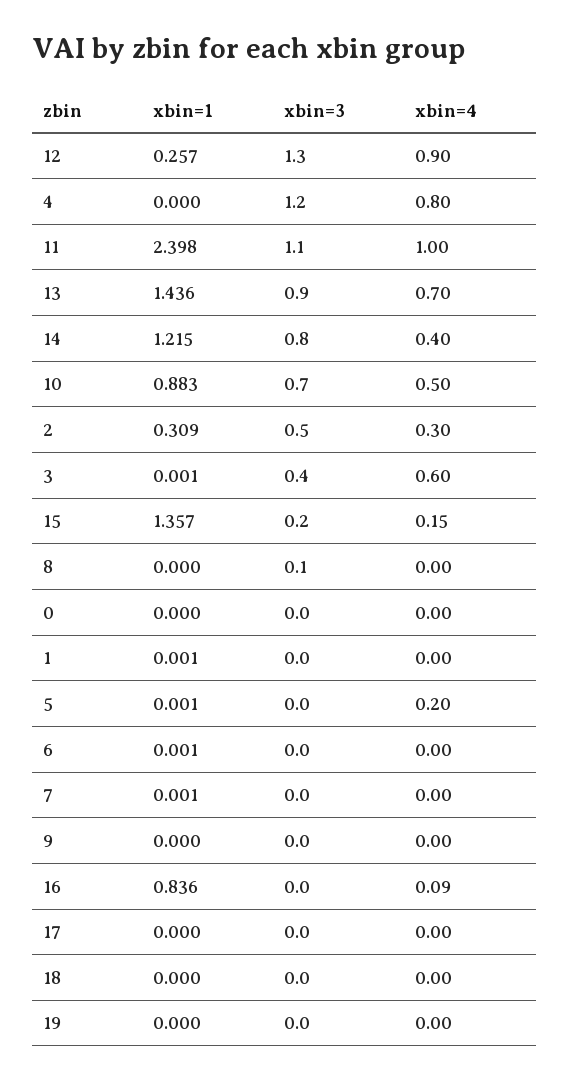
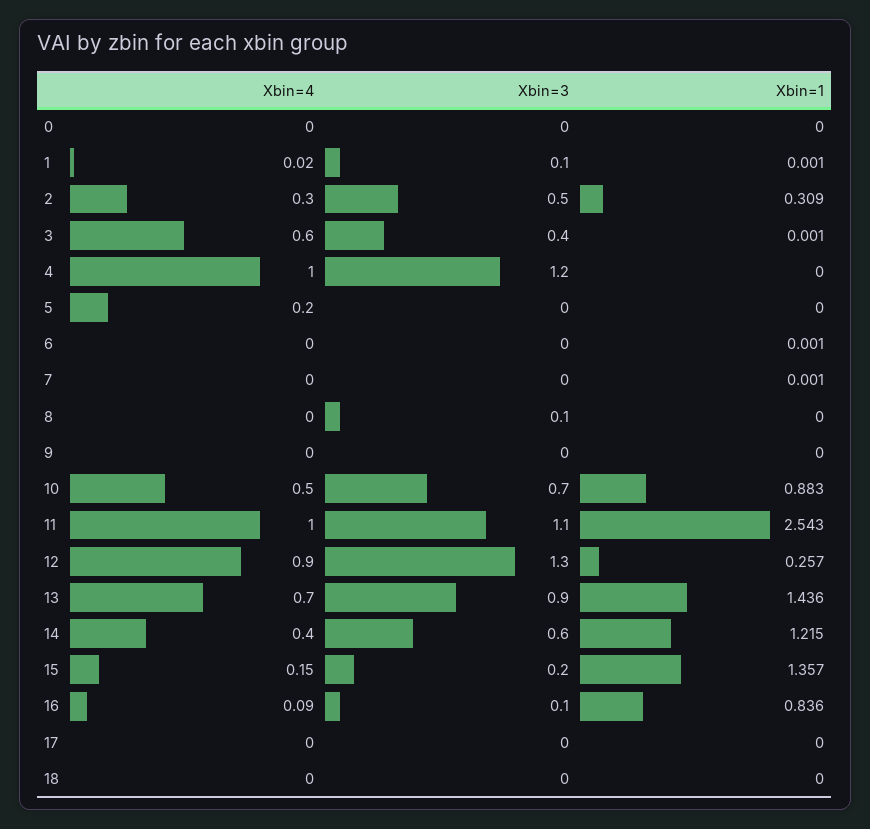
  {
    "xbin=1": {
      "12": 0.257,
      "4": 0,
-     "11": 2.398,
+     "11": 2.543,
      "13": 1.436,
      "14": 1.215,
      "10": 0.883,
      "2": 0.309,
      "3": 0.001,
      "15": 1.357,
      "8": 0,
      "0": 0,
      "1": 0.001,
-     "5": 0.001,
+     "5": 0,
      "6": 0.001,
      "7": 0.001,
      "9": 0,
      "16": 0.836,
      "17": 0,
-     "18": 0,
+     "18": 0
-     "19": 0
    },
    "xbin=3": {
      "12": 1.3,
      "4": 1.2,
      "11": 1.1,
      "13": 0.9,
-     "14": 0.8,
+     "14": 0.6,
      "10": 0.7,
      "2": 0.5,
      "3": 0.4,
      "15": 0.2,
      "8": 0.1,
      "0": 0,
-     "1": 0,
+     "1": 0.1,
      "5": 0,
      "6": 0,
      "7": 0,
      "9": 0,
-     "16": 0,
+     "16": 0.1,
      "17": 0,
-     "18": 0,
+     "18": 0
-     "19": 0
    },
    "xbin=4": {
      "12": 0.9,
-     "4": 0.8,
+     "4": 1,
      "11": 1,
      "13": 0.7,
      "14": 0.4,
      "10": 0.5,
      "2": 0.3,
      "3": 0.6,
      "15": 0.15,
      "8": 0,
      "0": 0,
-     "1": 0,
+     "1": 0.02,
      "5": 0.2,
      "6": 0,
      "7": 0,
      "9": 0,
      "16": 0.09,
      "17": 0,
-     "18": 0,
+     "18": 0
-     "19": 0
    }
  }

